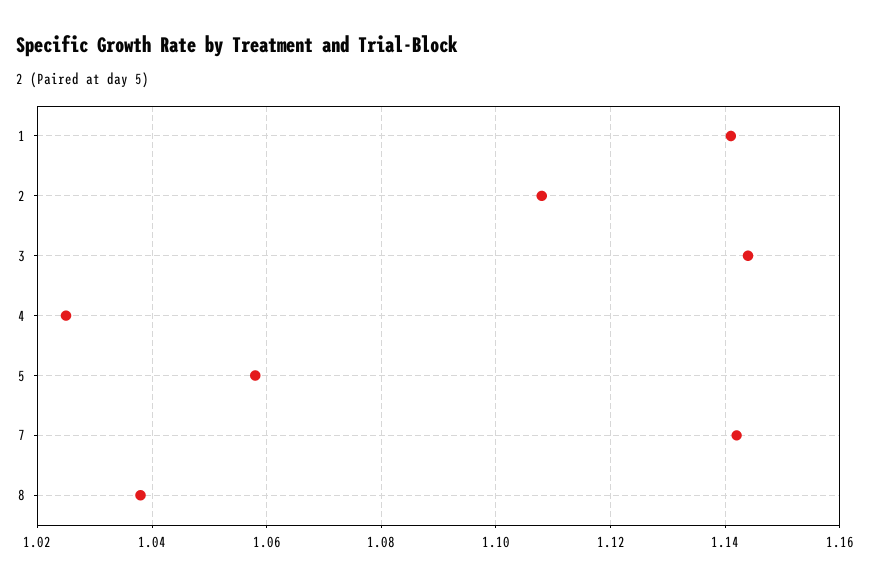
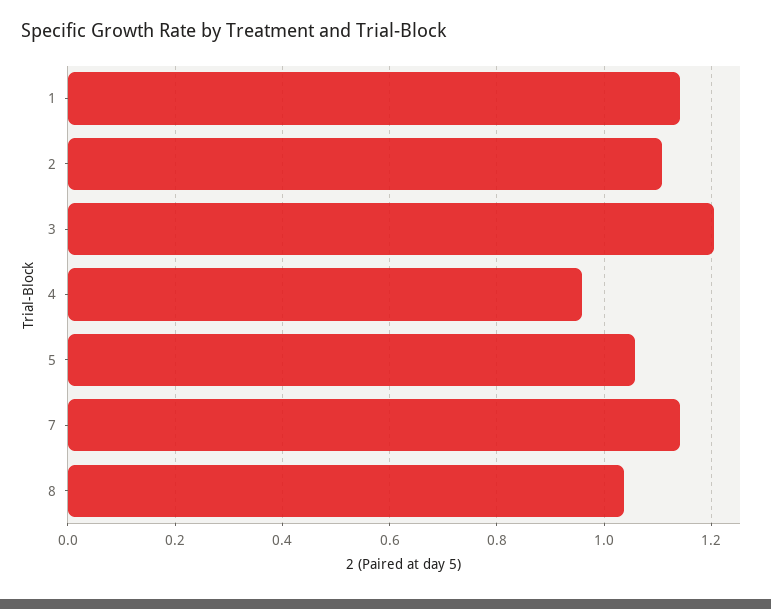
  {
    "1": 1.14,
    "2": 1.11,
-   "3": 1.145,
+   "3": 1.2,
-   "4": 1.025,
+   "4": 0.96,
    "5": 1.06,
    "7": 1.14,
    "8": 1.04
  }

